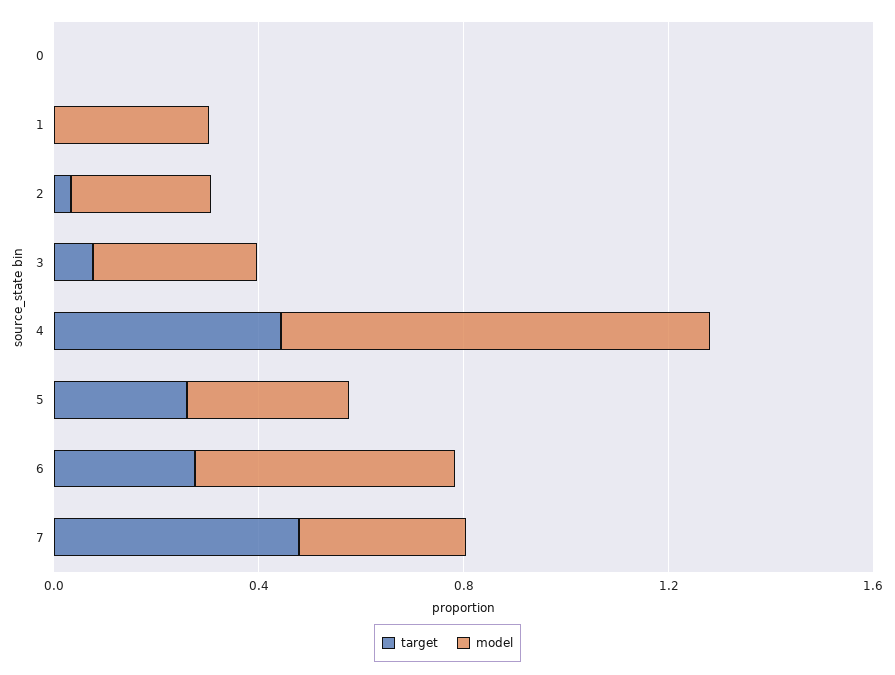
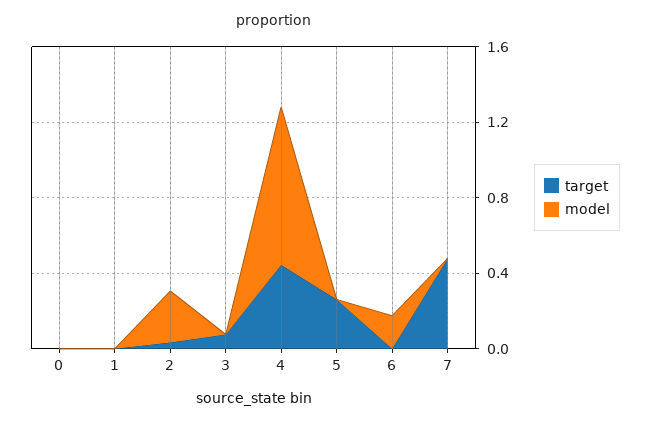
  {
    "target": {
      "0": 0,
      "1": 0,
      "2": 0,
      "3": 0.1,
      "4": 0.4,
      "5": 0.3,
-     "6": 0.3,
+     "6": 0,
      "7": 0.5
    },
    "model": {
      "0": 0,
-     "1": 0.3,
+     "1": 0,
      "2": 0.3,
-     "3": 0.3,
+     "3": 0,
      "4": 0.8,
-     "5": 0.3,
+     "5": 0,
-     "6": 0.5,
+     "6": 0.2,
-     "7": 0.3
+     "7": 0
    }
  }

